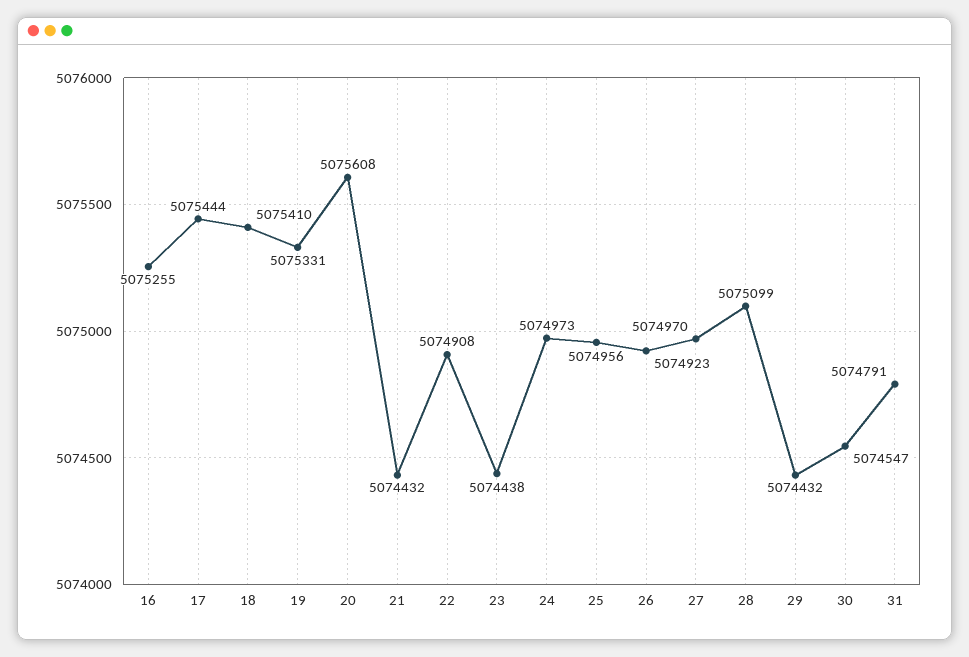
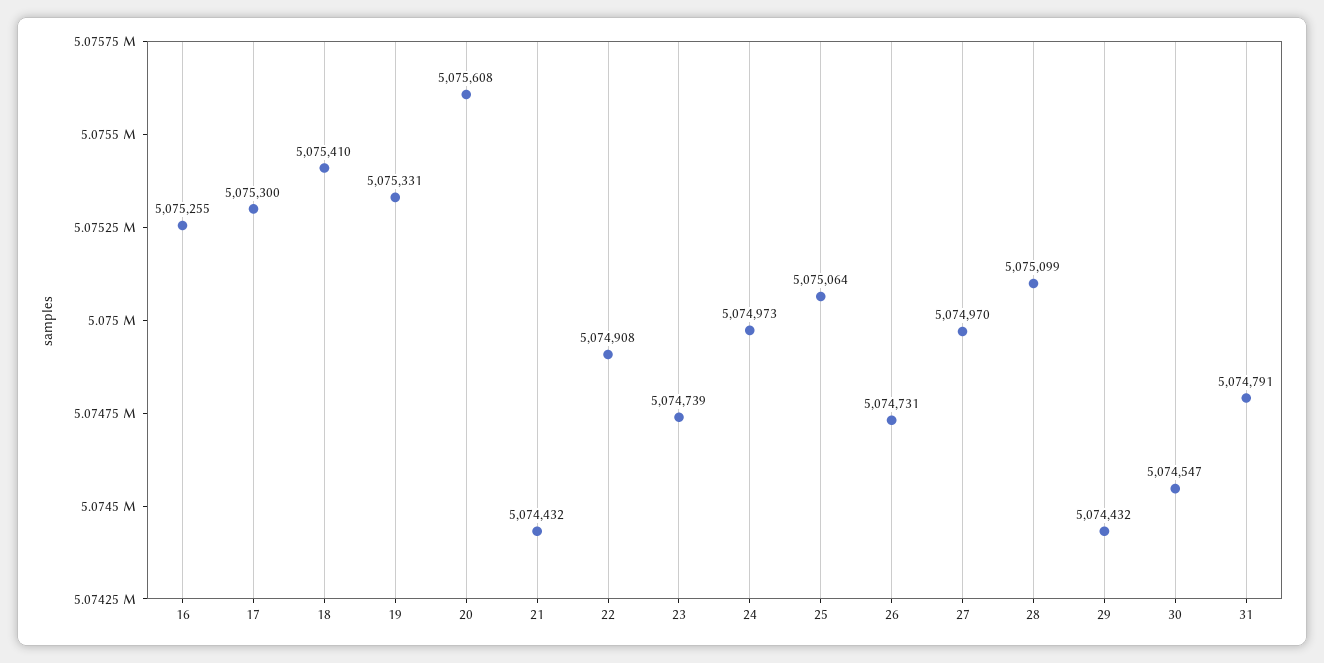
  {
    "16": 5075255,
-   "17": 5075444,
+   "17": 5075300,
    "18": 5075410,
    "19": 5075331,
    "20": 5075608,
    "21": 5074432,
    "22": 5074908,
-   "23": 5074438,
+   "23": 5074739,
    "24": 5074973,
-   "25": 5074956,
+   "25": 5075064,
-   "26": 5074923,
+   "26": 5074731,
    "27": 5074970,
    "28": 5075099,
    "29": 5074432,
    "30": 5074547,
    "31": 5074791
  }

